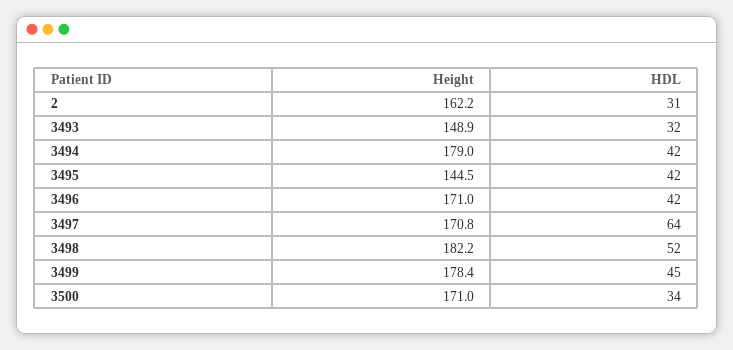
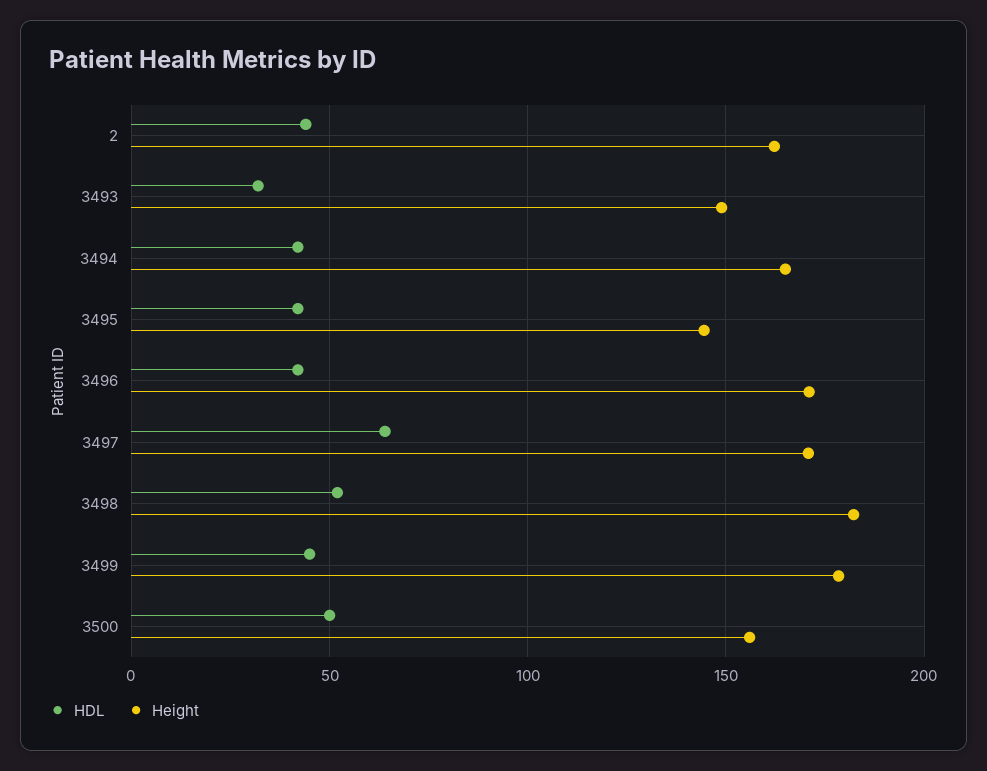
  {
    "Height": {
      "2": 162.2,
      "3493": 148.9,
-     "3494": 179,
+     "3494": 165,
      "3495": 144.5,
      "3496": 171,
      "3497": 170.8,
      "3498": 182.2,
      "3499": 178.4,
-     "3500": 171
+     "3500": 155
    },
    "HDL": {
-     "2": 31,
+     "2": 45,
      "3493": 32,
      "3494": 42,
      "3495": 42,
      "3496": 42,
      "3497": 64,
      "3498": 52,
      "3499": 45,
-     "3500": 34
+     "3500": 50
    }
  }

